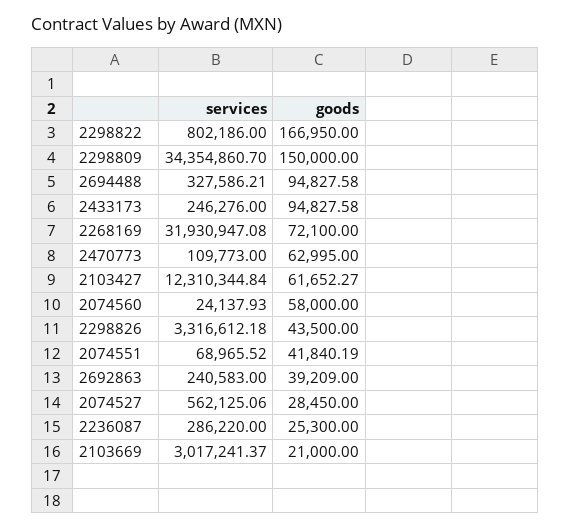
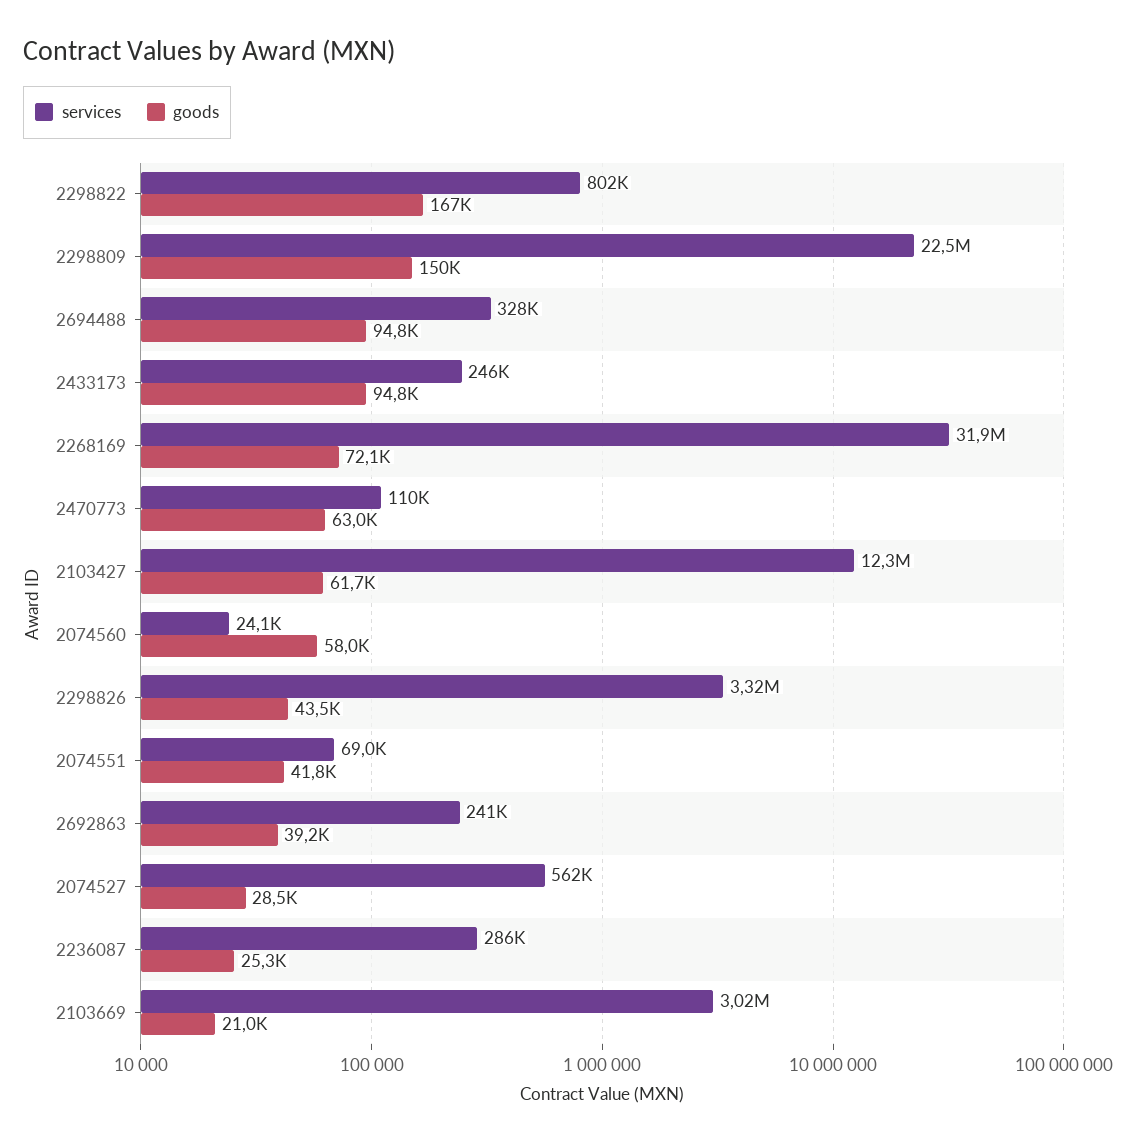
  {
    "services": {
      "2298822": 802186,
-     "2298809": 34354860.7,
+     "2298809": 22500000,
      "2694488": 327586.21,
      "2433173": 246276,
      "2268169": 31930947.08,
      "2470773": 109773,
      "2103427": 12310344.84,
      "2074560": 24137.93,
      "2298826": 3316612.18,
      "2074551": 68965.52,
      "2692863": 240583,
      "2074527": 562125.06,
      "2236087": 286220,
      "2103669": 3017241.37
    },
    "goods": {
      "2298822": 166950,
      "2298809": 150000,
      "2694488": 94827.58,
      "2433173": 94827.58,
      "2268169": 72100,
      "2470773": 62995,
      "2103427": 61652.27,
      "2074560": 58000,
      "2298826": 43500,
      "2074551": 41840.19,
      "2692863": 39209,
      "2074527": 28450,
      "2236087": 25300,
      "2103669": 21000
    }
  }

